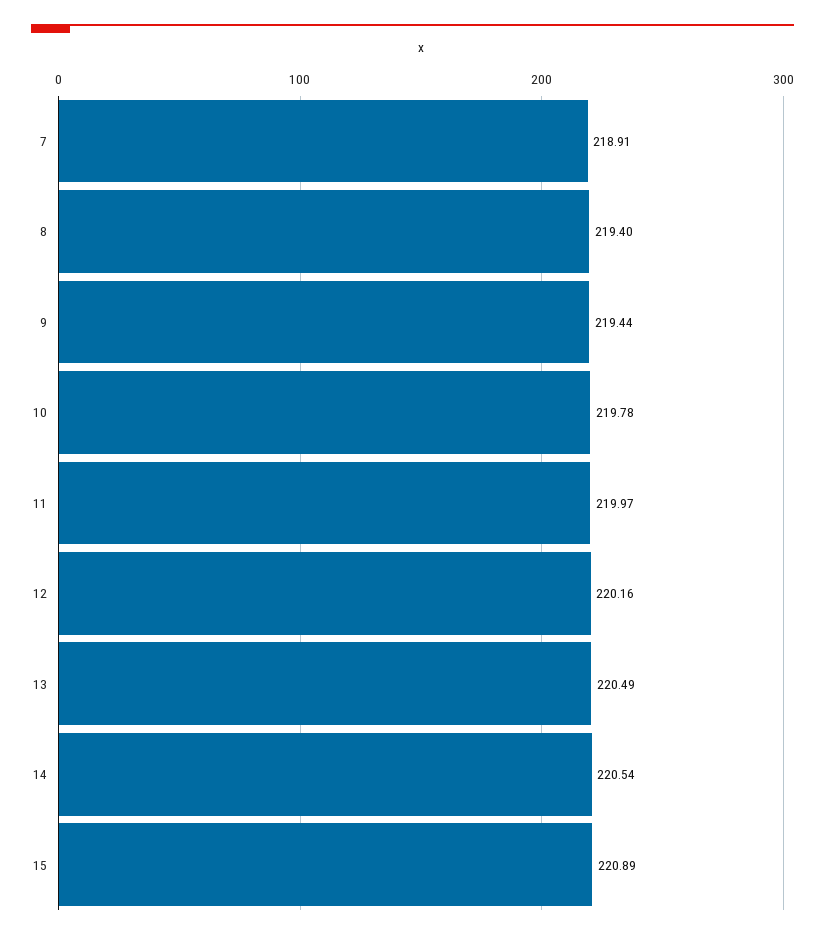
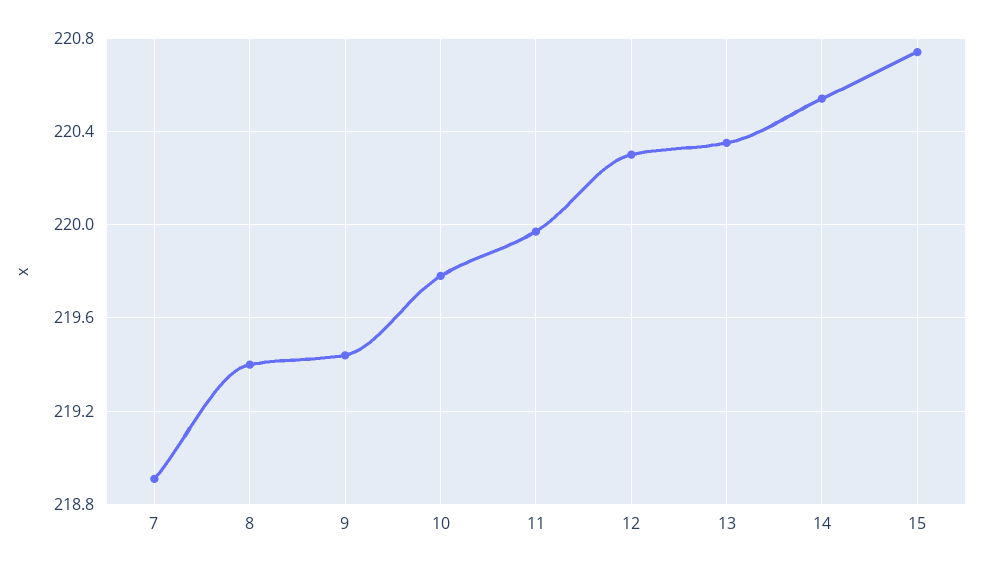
  {
    "7": 218.91,
    "8": 219.4,
    "9": 219.44,
    "10": 219.78,
    "11": 219.97,
-   "12": 220.16,
+   "12": 220.3,
-   "13": 220.49,
+   "13": 220.35,
    "14": 220.54,
-   "15": 220.89
+   "15": 220.75
  }

